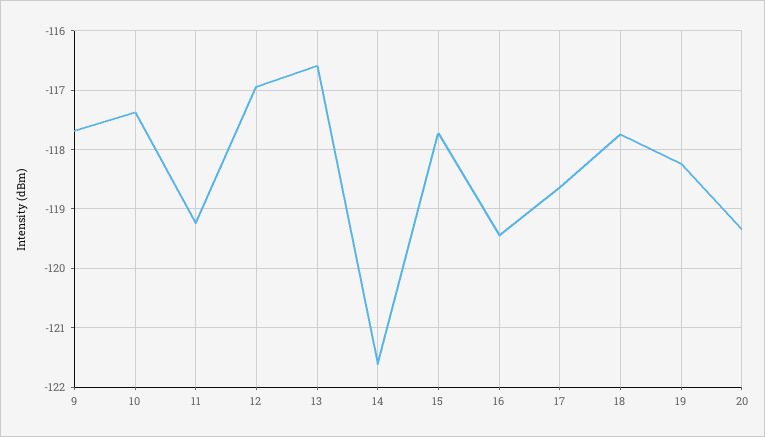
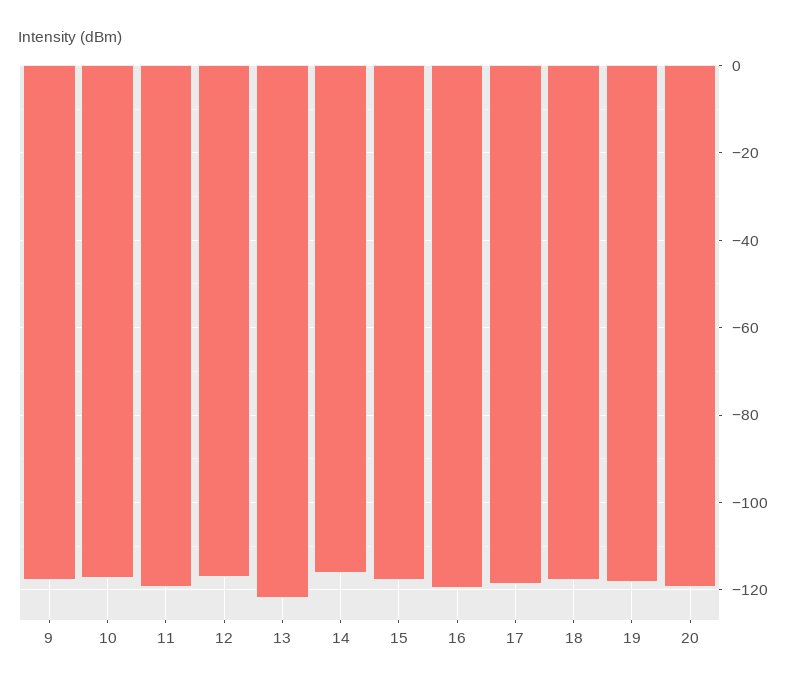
  {
    "9": -117.6,
    "10": -117.4,
    "11": -119.2,
    "12": -117,
-   "13": -116.6,
+   "13": -122,
-   "14": -121.6,
+   "14": -116,
    "15": -117.8,
    "16": -119.4,
    "17": -118.6,
    "18": -117.8,
    "19": -118.2,
    "20": -119.4
  }

